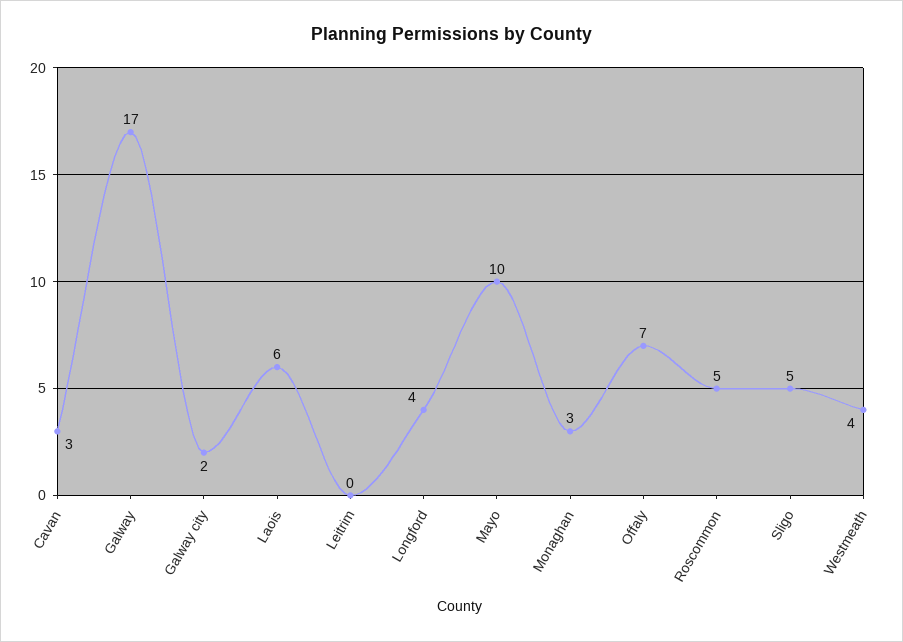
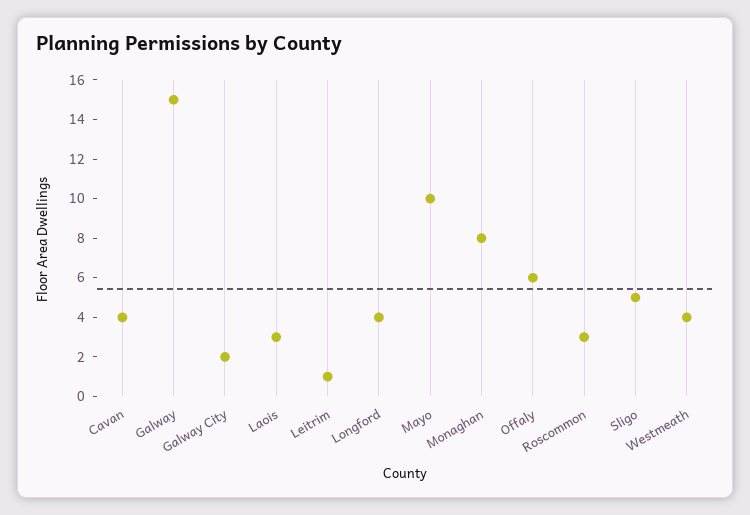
  {
-   "Cavan": 3,
+   "Cavan": 4,
-   "Galway": 17,
+   "Galway": 15,
    "Galway city": 2,
-   "Laois": 6,
+   "Laois": 3,
-   "Leitrim": 0,
+   "Leitrim": 1,
    "Longford": 4,
    "Mayo": 10,
-   "Monaghan": 3,
+   "Monaghan": 8,
-   "Offaly": 7,
+   "Offaly": 6,
-   "Roscommon": 5,
+   "Roscommon": 3,
    "Sligo": 5,
    "Westmeath": 4
  }

